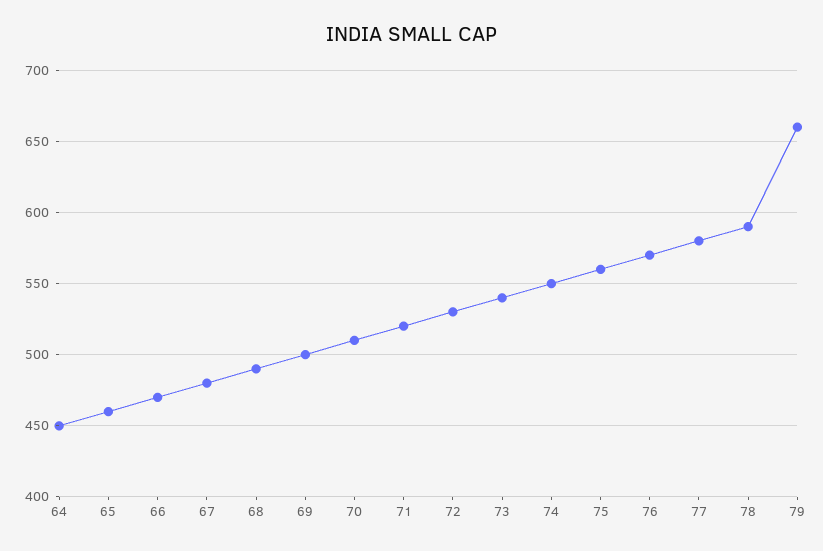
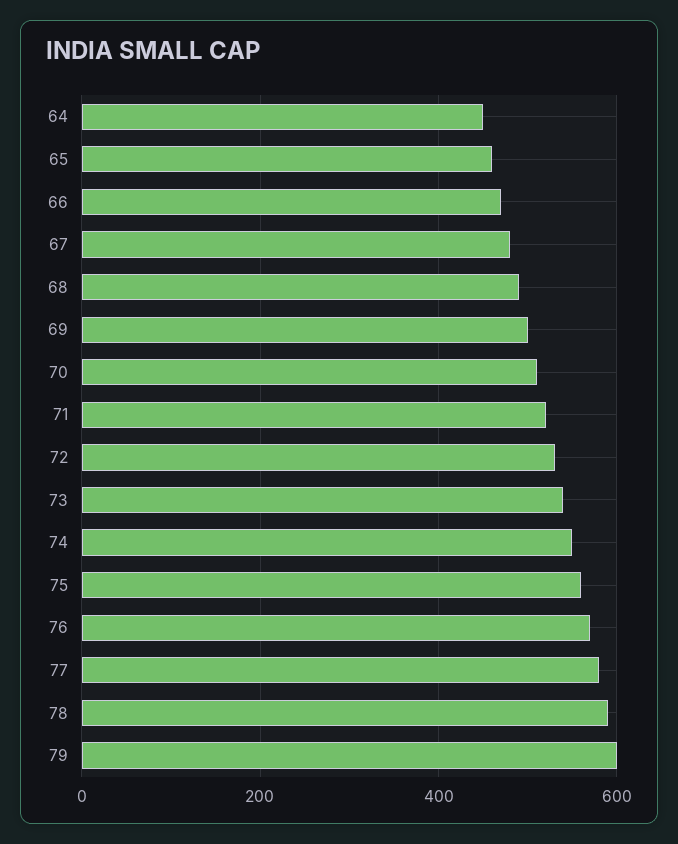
  {
    "64": 450,
    "65": 460,
    "66": 470,
    "67": 480,
    "68": 490,
    "69": 500,
    "70": 510,
    "71": 520,
    "72": 530,
    "73": 540,
    "74": 550,
    "75": 560,
    "76": 570,
    "77": 580,
    "78": 590,
-   "79": 660
+   "79": 600
  }

